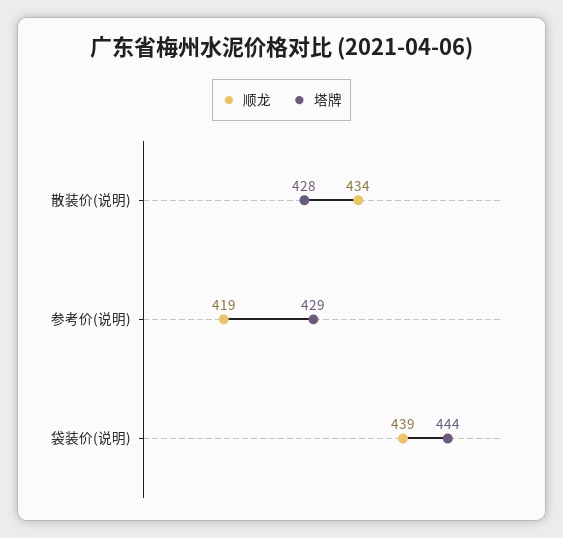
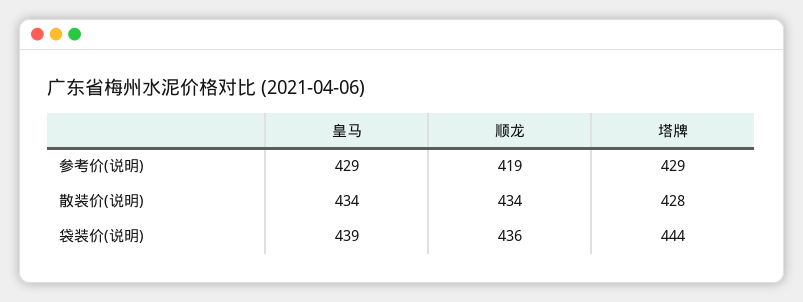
  {
    "顺龙": {
      "散装价(说明)": 434,
      "参考价(说明)": 419,
-     "袋装价(说明)": 439
+     "袋装价(说明)": 436
    },
    "塔牌": {
      "散装价(说明)": 428,
      "参考价(说明)": 429,
      "袋装价(说明)": 444
-   }
+   },
+   "皇马": {
+     "参考价(说明)": 429,
+     "散装价(说明)": 434,
+     "袋装价(说明)": 439
+   }
  }

